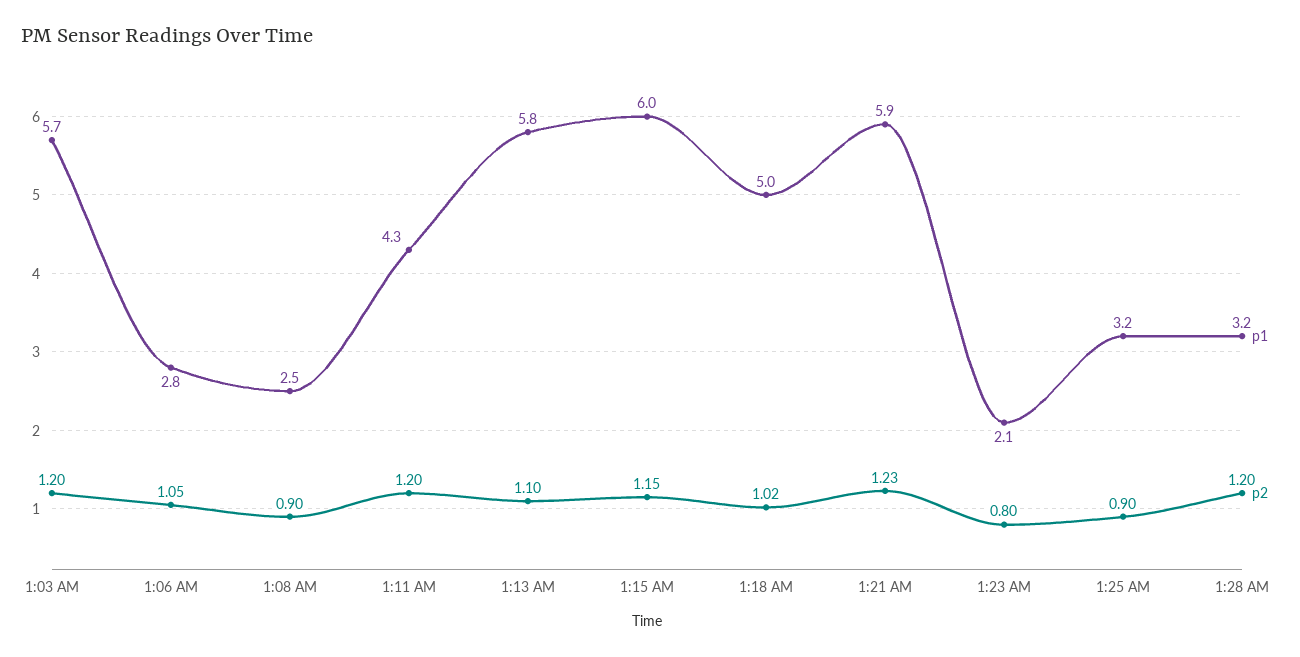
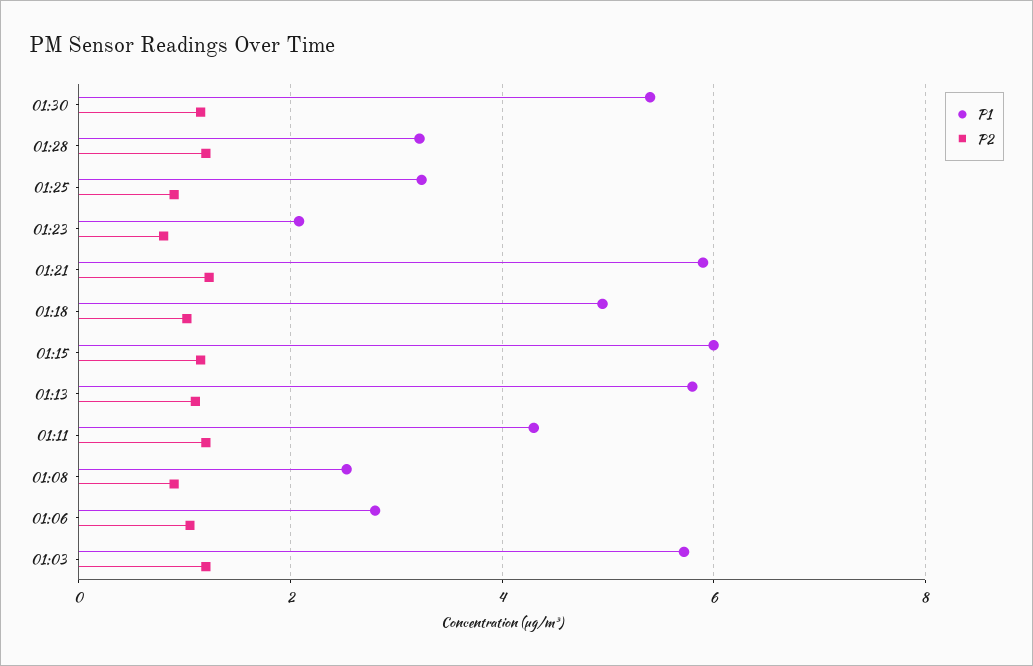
  {
    "p1": {
      "1:03 AM": 5.7,
      "1:06 AM": 2.8,
      "1:08 AM": 2.5,
      "1:11 AM": 4.3,
      "1:13 AM": 5.8,
      "1:15 AM": 6,
      "1:18 AM": 5,
      "1:21 AM": 5.9,
      "1:23 AM": 2.1,
      "1:25 AM": 3.2,
-     "1:28 AM": 3.2
+     "1:28 AM": 3.2,
+     "01:30": 5.4
    },
    "p2": {
      "1:03 AM": 1.2,
      "1:06 AM": 1.05,
      "1:08 AM": 0.9,
      "1:11 AM": 1.2,
      "1:13 AM": 1.1,
      "1:15 AM": 1.15,
      "1:18 AM": 1.02,
      "1:21 AM": 1.23,
      "1:23 AM": 0.8,
      "1:25 AM": 0.9,
-     "1:28 AM": 1.2
+     "1:28 AM": 1.2,
+     "01:30": 1.2
    }
  }

